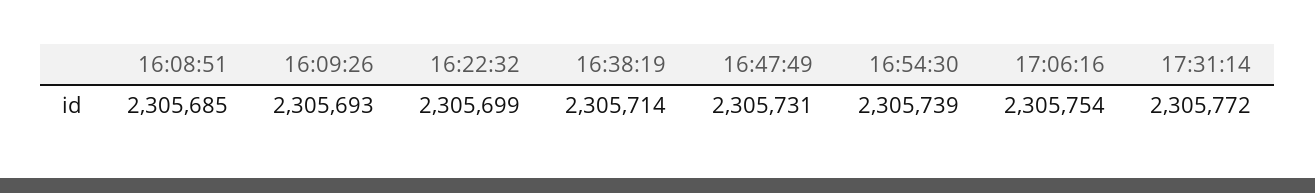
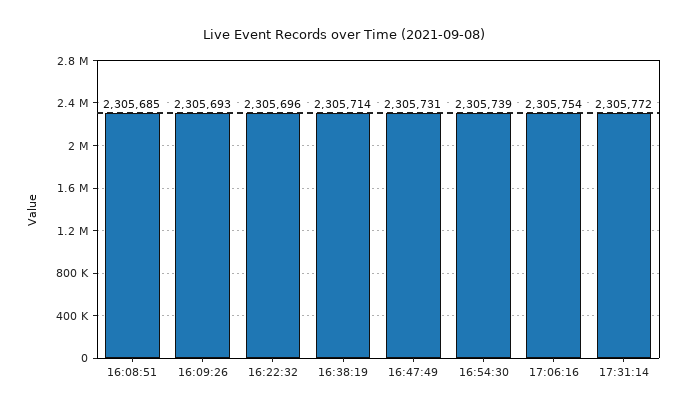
  {
    "16:08:51": 2305685,
    "16:09:26": 2305693,
-   "16:22:32": 2305699,
+   "16:22:32": 2305696,
    "16:38:19": 2305714,
    "16:47:49": 2305731,
    "16:54:30": 2305739,
    "17:06:16": 2305754,
    "17:31:14": 2305772
  }

